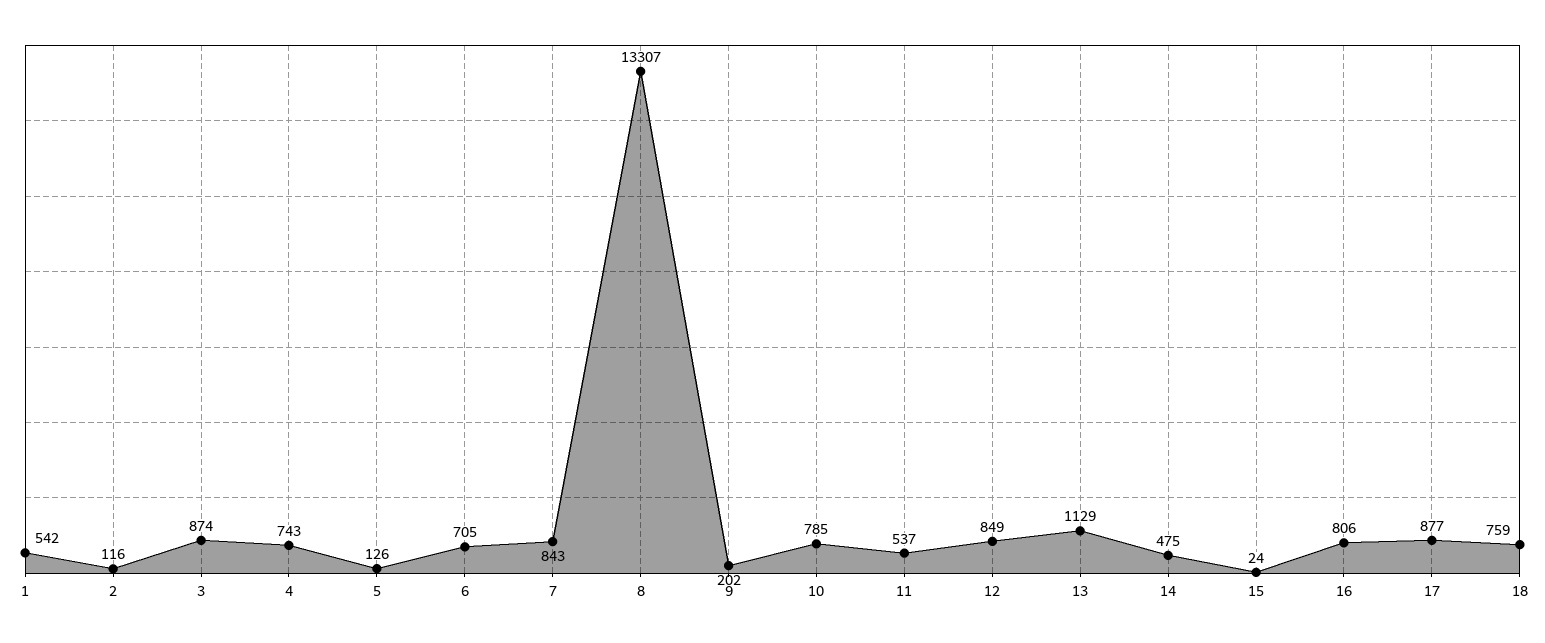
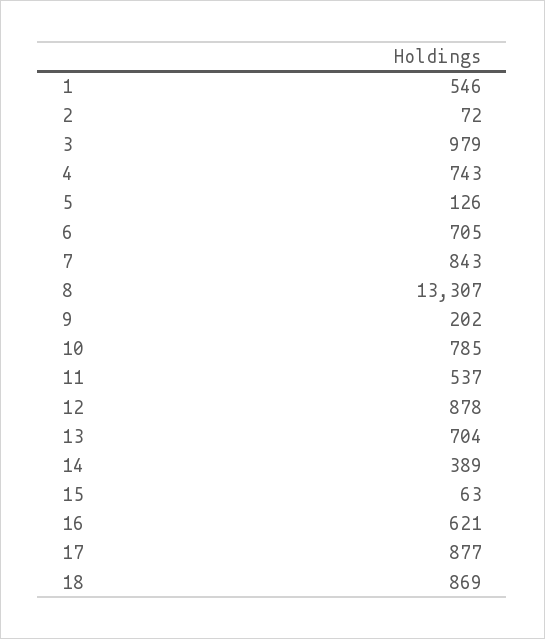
  {
-   "1": 542,
+   "1": 546,
-   "2": 116,
+   "2": 72,
-   "3": 874,
+   "3": 979,
    "4": 743,
    "5": 126,
    "6": 705,
    "7": 843,
    "8": 13307,
    "9": 202,
    "10": 785,
    "11": 537,
-   "12": 849,
+   "12": 878,
-   "13": 1129,
+   "13": 704,
-   "14": 475,
+   "14": 389,
-   "15": 24,
+   "15": 63,
-   "16": 806,
+   "16": 621,
    "17": 877,
-   "18": 759
+   "18": 869
  }

